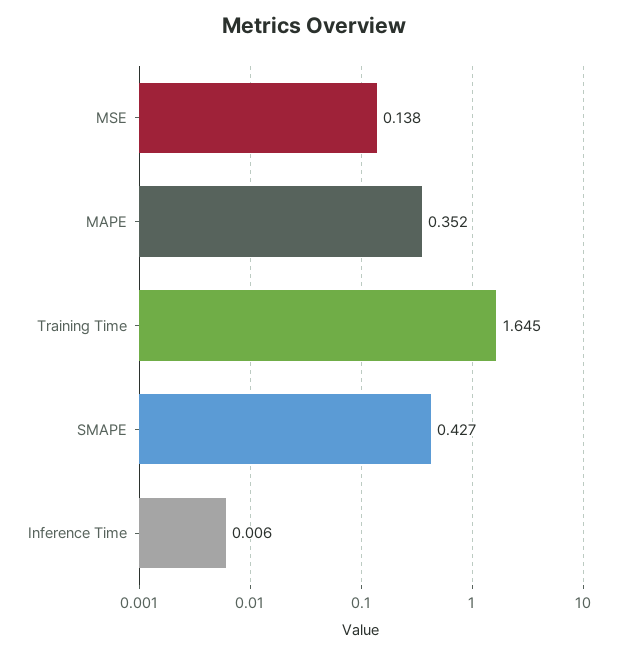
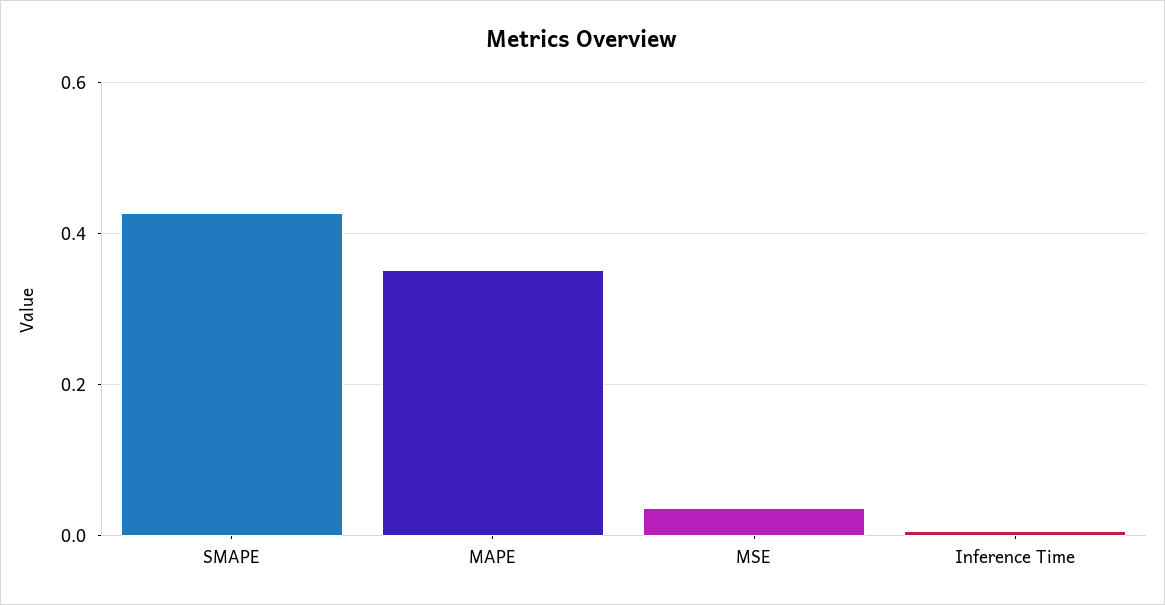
  {
-   "MSE": 0.138,
+   "MSE": 0.04,
    "MAPE": 0.352,
-   "Training Time": 1.645,
    "SMAPE": 0.427,
    "Inference Time": 0.006
  }

